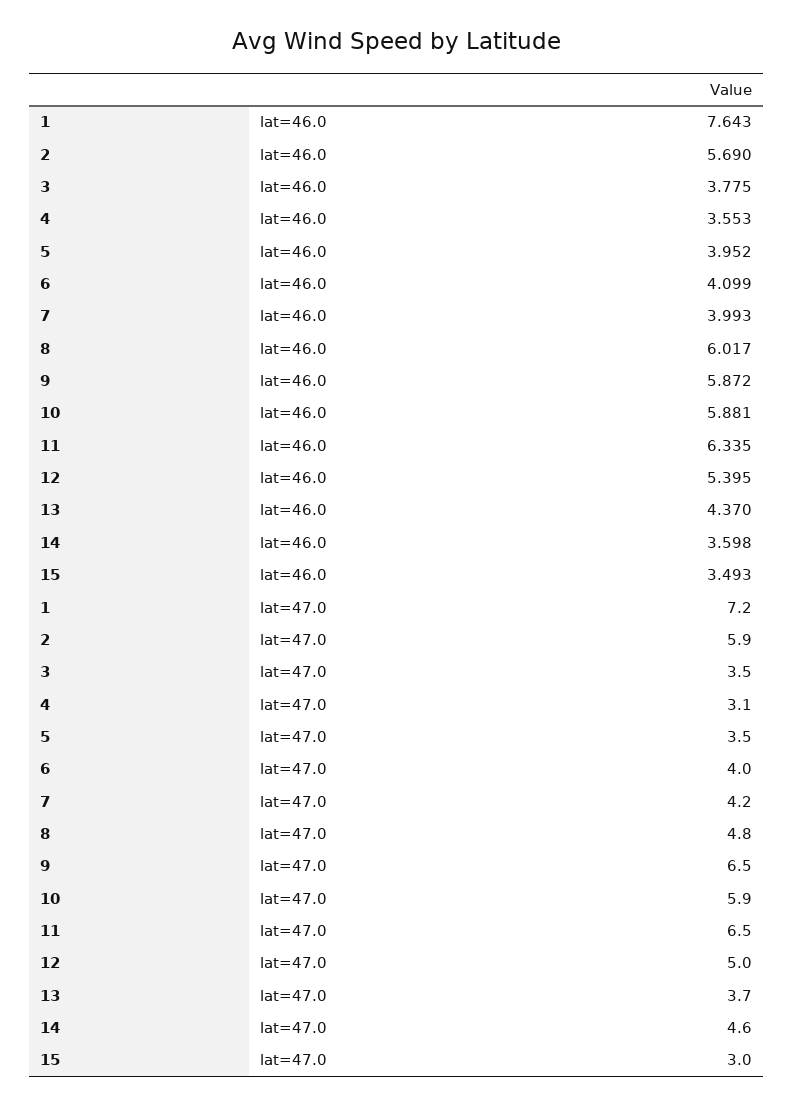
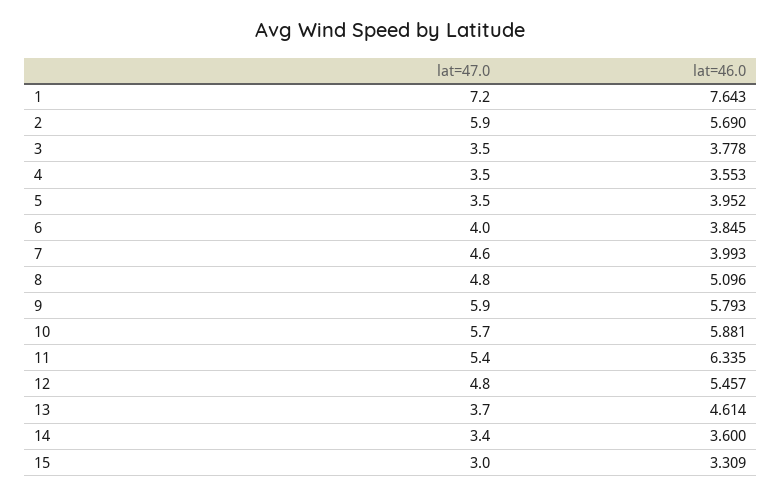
  {
    "1": {
      "lat=46.0": 7.643,
      "lat=47.0": 7.2
    },
    "2": {
      "lat=46.0": 5.69,
      "lat=47.0": 5.9
    },
    "3": {
-     "lat=46.0": 3.775,
+     "lat=46.0": 3.778,
      "lat=47.0": 3.5
    },
    "4": {
      "lat=46.0": 3.553,
-     "lat=47.0": 3.1
+     "lat=47.0": 3.5
    },
    "5": {
      "lat=46.0": 3.952,
      "lat=47.0": 3.5
    },
    "6": {
-     "lat=46.0": 4.099,
+     "lat=46.0": 3.845,
      "lat=47.0": 4
    },
    "7": {
      "lat=46.0": 3.993,
-     "lat=47.0": 4.2
+     "lat=47.0": 4.6
    },
    "8": {
-     "lat=46.0": 6.017,
+     "lat=46.0": 5.096,
      "lat=47.0": 4.8
    },
    "9": {
-     "lat=46.0": 5.872,
+     "lat=46.0": 5.793,
-     "lat=47.0": 6.5
+     "lat=47.0": 5.9
    },
    "10": {
      "lat=46.0": 5.881,
-     "lat=47.0": 5.9
+     "lat=47.0": 5.7
    },
    "11": {
      "lat=46.0": 6.335,
-     "lat=47.0": 6.5
+     "lat=47.0": 5.4
    },
    "12": {
-     "lat=46.0": 5.395,
+     "lat=46.0": 5.457,
-     "lat=47.0": 5
+     "lat=47.0": 4.8
    },
    "13": {
-     "lat=46.0": 4.37,
+     "lat=46.0": 4.614,
      "lat=47.0": 3.7
    },
    "14": {
-     "lat=46.0": 3.598,
+     "lat=46.0": 3.6,
-     "lat=47.0": 4.6
+     "lat=47.0": 3.4
    },
    "15": {
-     "lat=46.0": 3.493,
+     "lat=46.0": 3.309,
      "lat=47.0": 3
    }
  }

